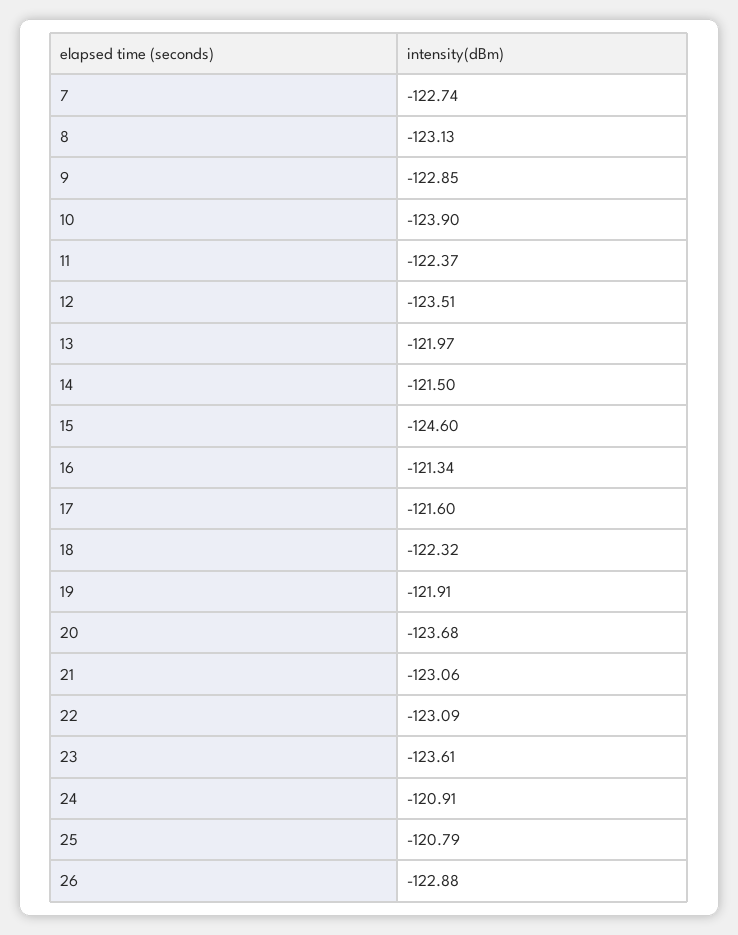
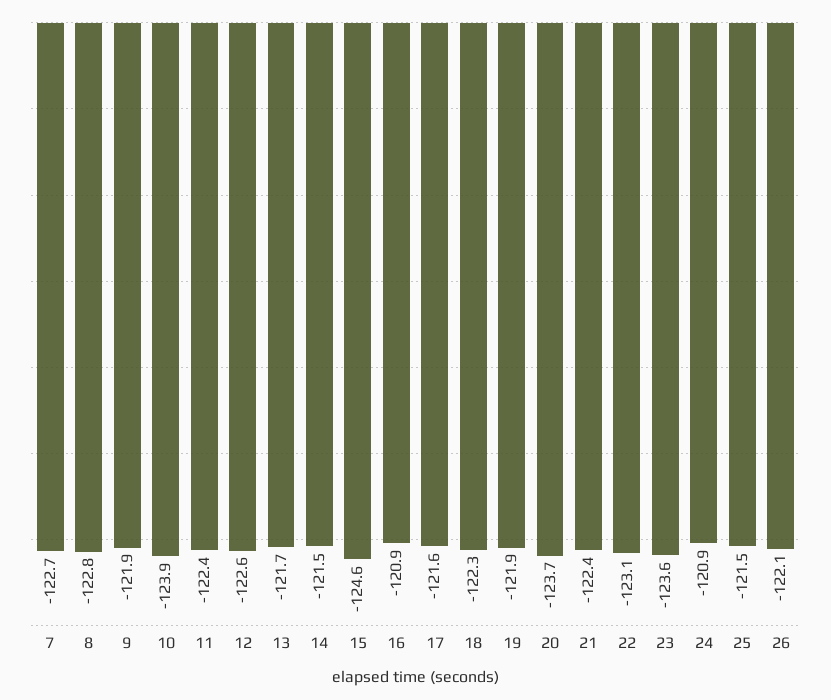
  {
    "7": -122.74,
-   "8": -123.13,
+   "8": -122.8,
-   "9": -122.85,
+   "9": -121.9,
    "10": -123.9,
    "11": -122.37,
-   "12": -123.51,
+   "12": -122.6,
-   "13": -121.97,
+   "13": -121.7,
    "14": -121.5,
    "15": -124.6,
-   "16": -121.34,
+   "16": -120.9,
    "17": -121.6,
    "18": -122.32,
    "19": -121.91,
    "20": -123.68,
-   "21": -123.06,
+   "21": -122.4,
    "22": -123.09,
    "23": -123.61,
    "24": -120.91,
-   "25": -120.79,
+   "25": -121.5,
-   "26": -122.88
+   "26": -122.1
  }

